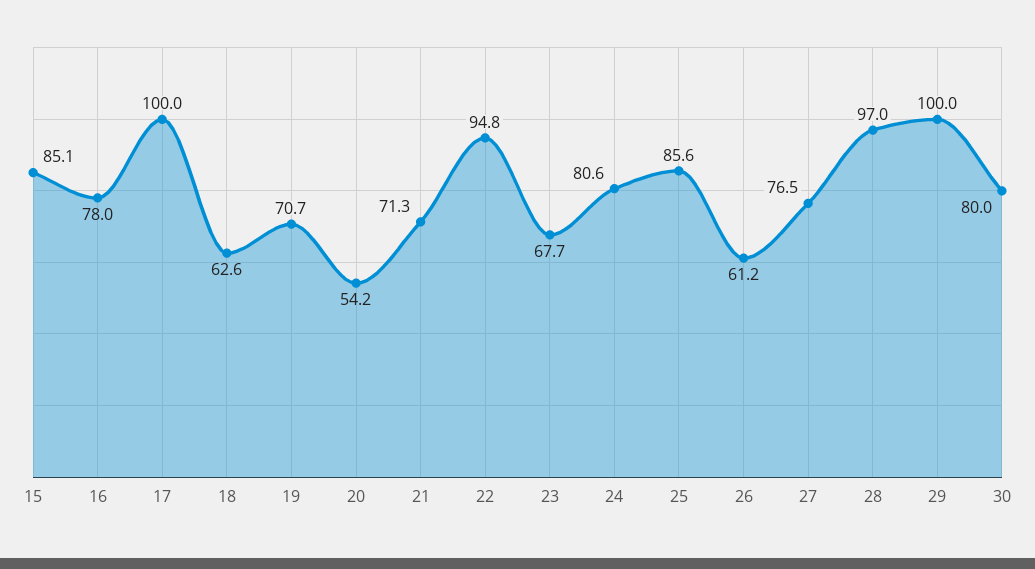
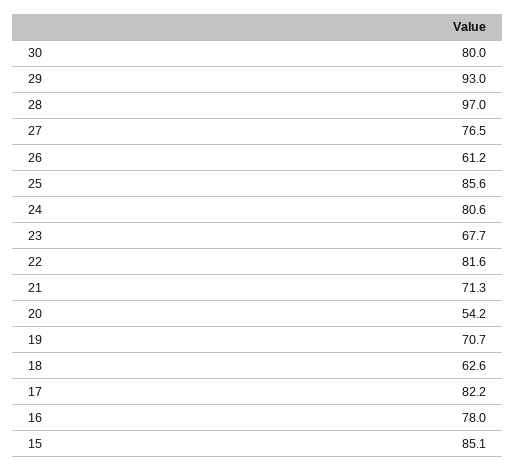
  {
    "15": 85.1,
    "16": 78,
-   "17": 100,
+   "17": 82.2,
    "18": 62.6,
    "19": 70.7,
    "20": 54.2,
    "21": 71.3,
-   "22": 94.8,
+   "22": 81.6,
    "23": 67.7,
    "24": 80.6,
    "25": 85.6,
    "26": 61.2,
    "27": 76.5,
    "28": 97,
-   "29": 100,
+   "29": 93,
    "30": 80
  }

